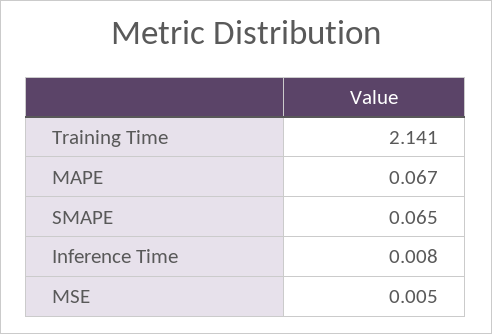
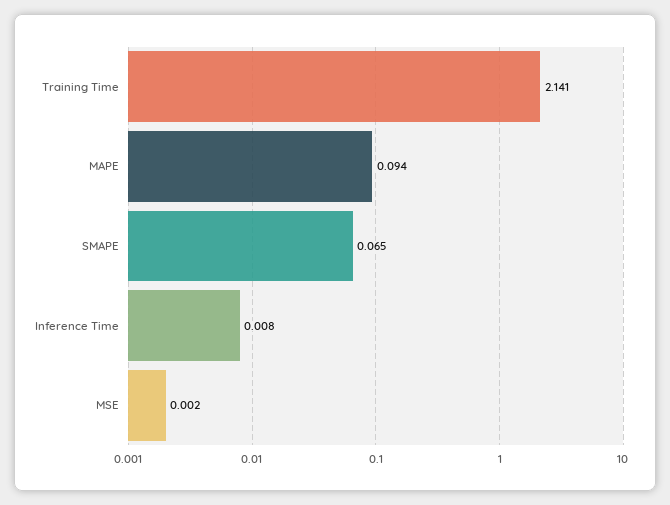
  {
    "Training Time": 2.141,
-   "MAPE": 0.067,
+   "MAPE": 0.094,
    "SMAPE": 0.065,
    "Inference Time": 0.008,
-   "MSE": 0.005
+   "MSE": 0.002
  }

